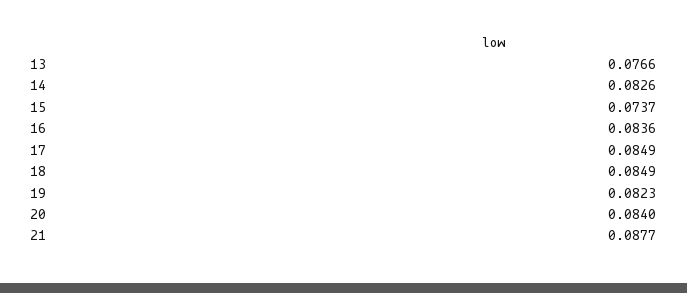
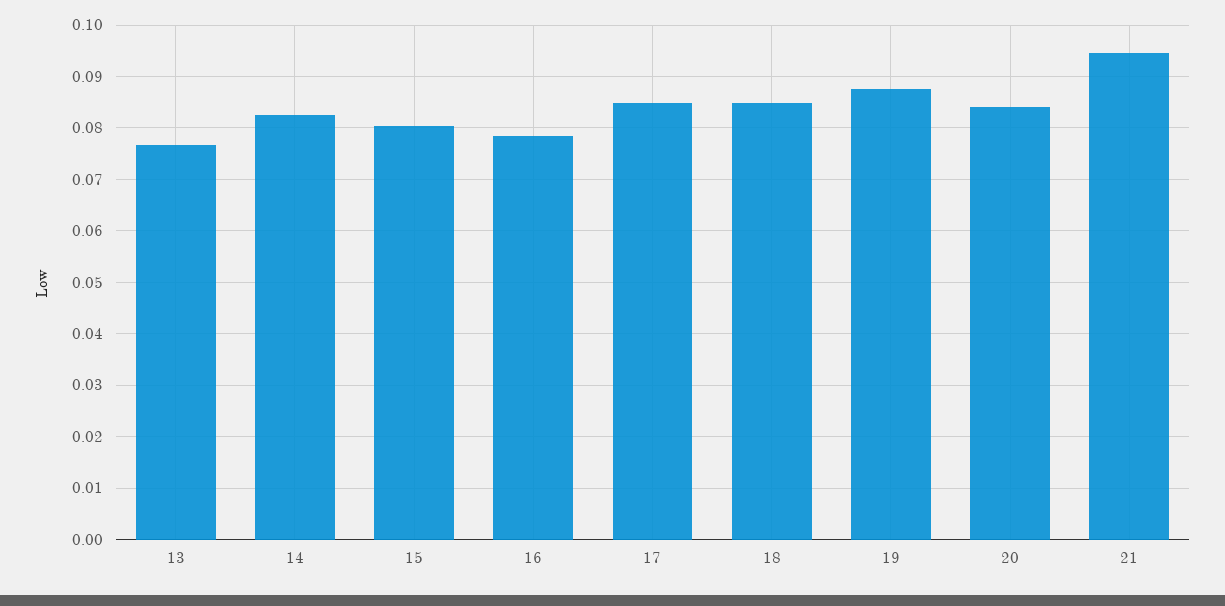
  {
    "13": 0.0766,
    "14": 0.0826,
-   "15": 0.0737,
+   "15": 0.08,
-   "16": 0.0836,
+   "16": 0.078,
    "17": 0.0849,
    "18": 0.0849,
-   "19": 0.0823,
+   "19": 0.088,
    "20": 0.084,
-   "21": 0.0877
+   "21": 0.094
  }

